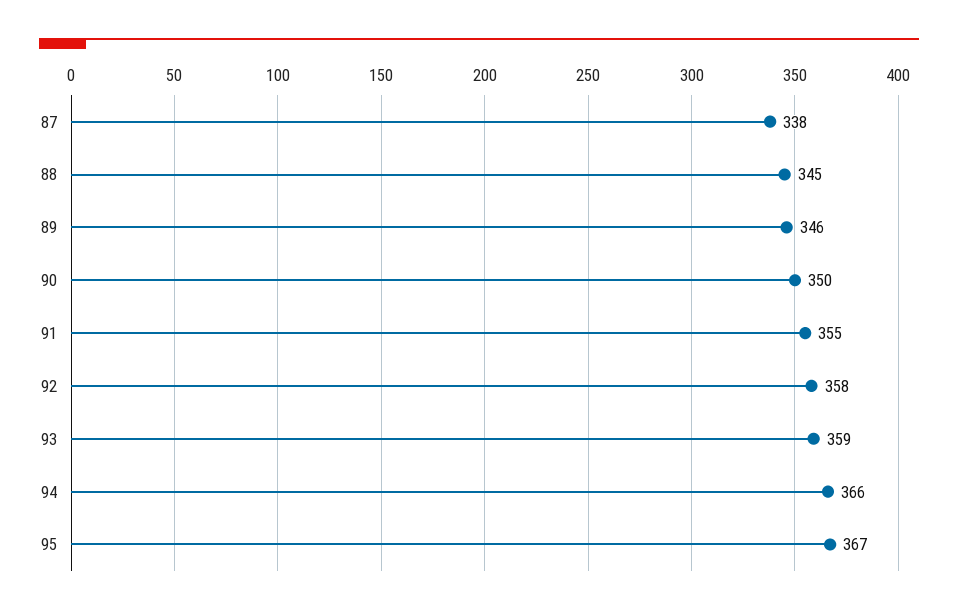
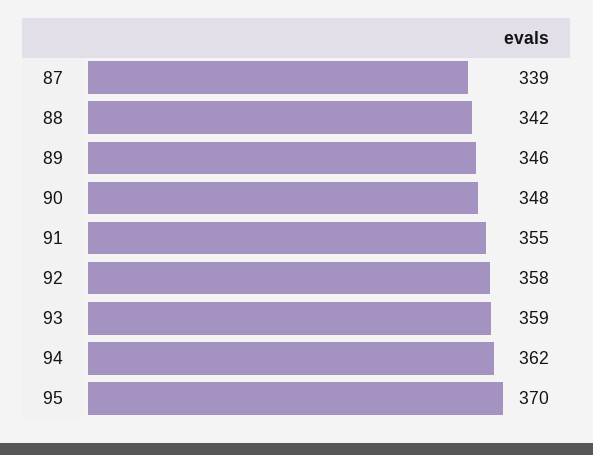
  {
-   "87": 338,
+   "87": 339,
-   "88": 345,
+   "88": 342,
    "89": 346,
-   "90": 350,
+   "90": 348,
    "91": 355,
    "92": 358,
    "93": 359,
-   "94": 366,
+   "94": 362,
-   "95": 367
+   "95": 370
  }

